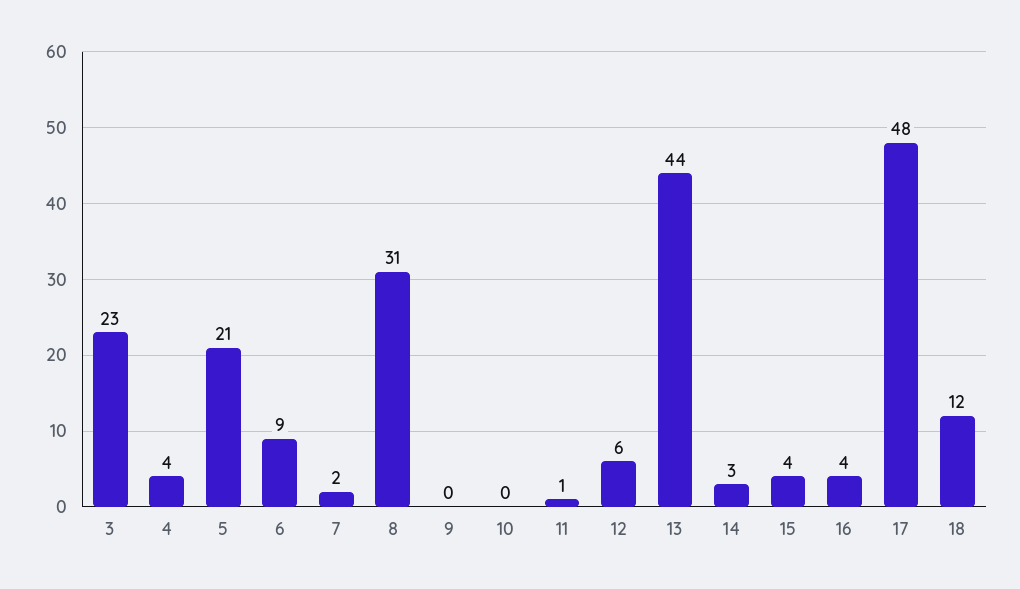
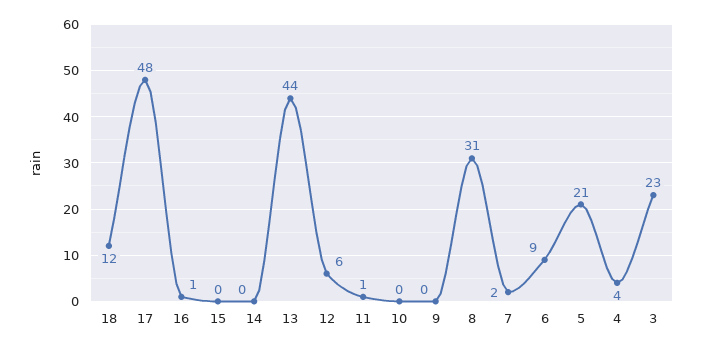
  {
    "3": 23,
    "4": 4,
    "5": 21,
    "6": 9,
    "7": 2,
    "8": 31,
    "9": 0,
    "10": 0,
    "11": 1,
    "12": 6,
    "13": 44,
-   "14": 3,
+   "14": 0,
-   "15": 4,
+   "15": 0,
-   "16": 4,
+   "16": 1,
    "17": 48,
    "18": 12
  }

